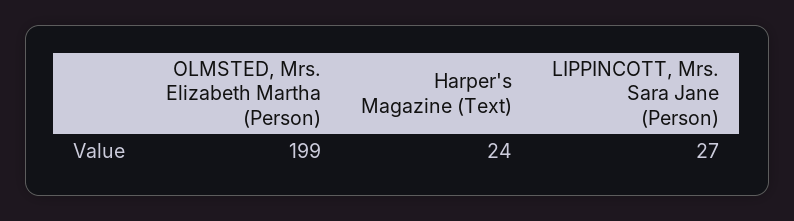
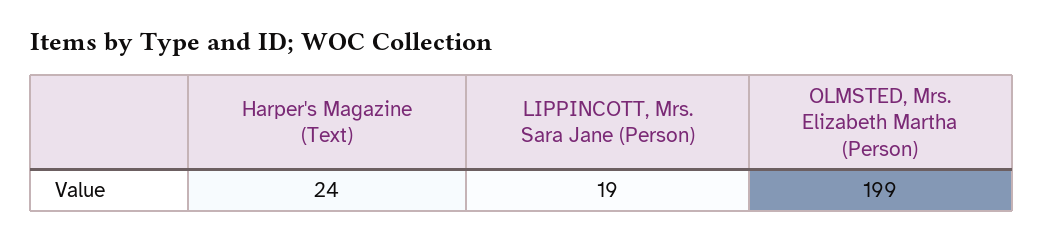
  {
    "OLMSTED, Mrs. Elizabeth Martha (Person)": 199,
    "Harper's Magazine (Text)": 24,
-   "LIPPINCOTT, Mrs. Sara Jane (Person)": 27
+   "LIPPINCOTT, Mrs. Sara Jane (Person)": 19
  }

